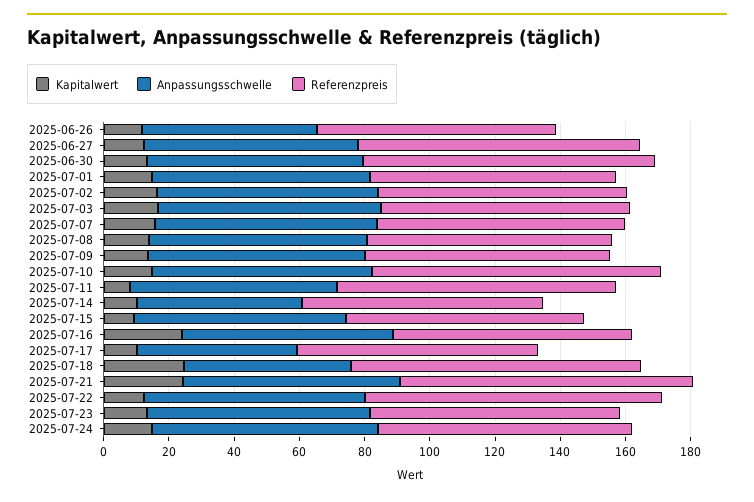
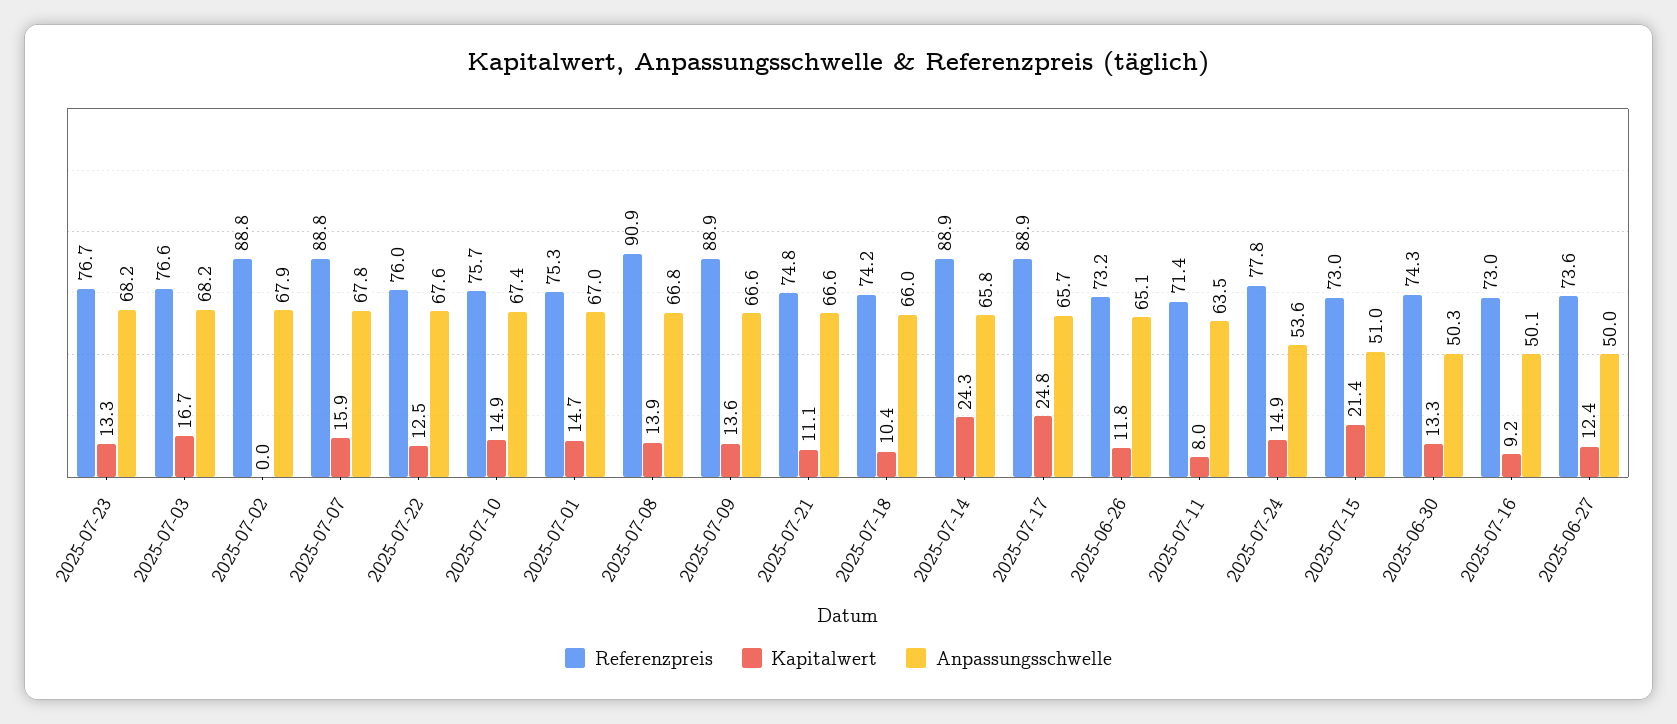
  {
    "Kapitalwert": {
      "2025-06-26": 11.8,
      "2025-06-27": 12.4,
      "2025-06-30": 13.3,
      "2025-07-01": 14.7,
-     "2025-07-02": 15,
+     "2025-07-02": 0,
      "2025-07-03": 16.7,
      "2025-07-07": 15.9,
      "2025-07-08": 13.9,
      "2025-07-09": 13.6,
      "2025-07-10": 14.9,
      "2025-07-11": 8,
-     "2025-07-14": 10,
+     "2025-07-14": 24.3,
-     "2025-07-15": 10,
+     "2025-07-15": 21.4,
-     "2025-07-16": 25,
+     "2025-07-16": 9.2,
-     "2025-07-17": 10,
+     "2025-07-17": 24.8,
-     "2025-07-18": 25,
+     "2025-07-18": 10.4,
-     "2025-07-21": 25,
+     "2025-07-21": 11.1,
      "2025-07-22": 12.5,
      "2025-07-23": 13.3,
      "2025-07-24": 14.9
    },
    "Anpassungsschwelle": {
-     "2025-06-26": 55,
+     "2025-06-26": 65.1,
-     "2025-06-27": 65,
+     "2025-06-27": 50,
-     "2025-06-30": 65,
+     "2025-06-30": 50.3,
      "2025-07-01": 67,
      "2025-07-02": 67.9,
      "2025-07-03": 68.2,
      "2025-07-07": 67.8,
      "2025-07-08": 66.8,
      "2025-07-09": 66.6,
      "2025-07-10": 67.4,
      "2025-07-11": 63.5,
-     "2025-07-14": 50,
+     "2025-07-14": 65.8,
-     "2025-07-15": 65,
+     "2025-07-15": 51,
-     "2025-07-16": 65,
+     "2025-07-16": 50.1,
-     "2025-07-17": 50,
+     "2025-07-17": 65.7,
-     "2025-07-18": 50,
+     "2025-07-18": 66,
      "2025-07-21": 66.6,
      "2025-07-22": 67.6,
      "2025-07-23": 68.2,
-     "2025-07-24": 70
+     "2025-07-24": 53.6
    },
    "Referenzpreis": {
      "2025-06-26": 73.2,
-     "2025-06-27": 85,
+     "2025-06-27": 73.6,
-     "2025-06-30": 90,
+     "2025-06-30": 74.3,
      "2025-07-01": 75.3,
-     "2025-07-02": 75,
+     "2025-07-02": 88.8,
      "2025-07-03": 76.6,
-     "2025-07-07": 75,
+     "2025-07-07": 88.8,
-     "2025-07-08": 75,
+     "2025-07-08": 90.9,
-     "2025-07-09": 75,
+     "2025-07-09": 88.9,
-     "2025-07-10": 90,
+     "2025-07-10": 75.7,
-     "2025-07-11": 85,
+     "2025-07-11": 71.4,
-     "2025-07-14": 75,
+     "2025-07-14": 88.9,
      "2025-07-15": 73,
      "2025-07-16": 73,
-     "2025-07-17": 75,
+     "2025-07-17": 88.9,
-     "2025-07-18": 90,
+     "2025-07-18": 74.2,
-     "2025-07-21": 90,
+     "2025-07-21": 74.8,
-     "2025-07-22": 90,
+     "2025-07-22": 76,
      "2025-07-23": 76.7,
      "2025-07-24": 77.8
    }
  }

